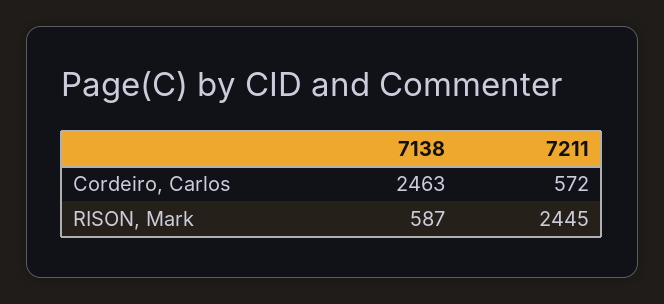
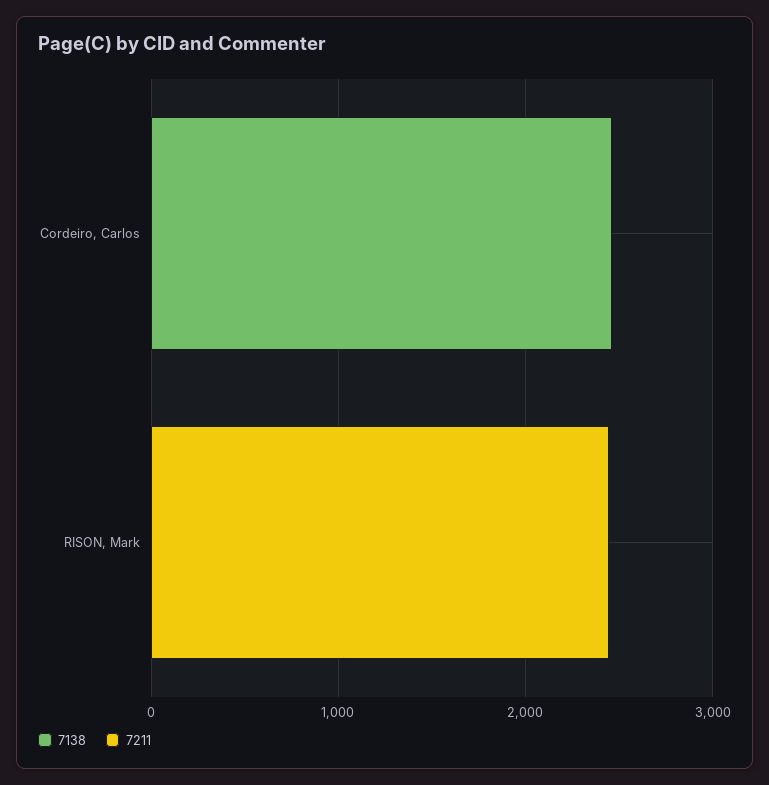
  {
    "7138": {
      "Cordeiro, Carlos": 2463,
-     "RISON, Mark": 587
+     "RISON, Mark": 0
    },
    "7211": {
-     "Cordeiro, Carlos": 572,
+     "Cordeiro, Carlos": 0,
      "RISON, Mark": 2445
    }
  }

